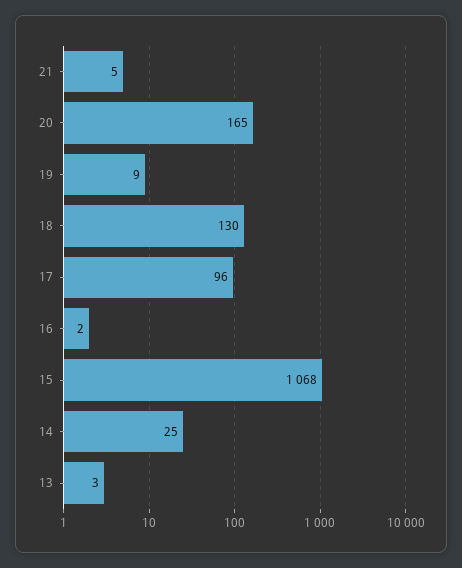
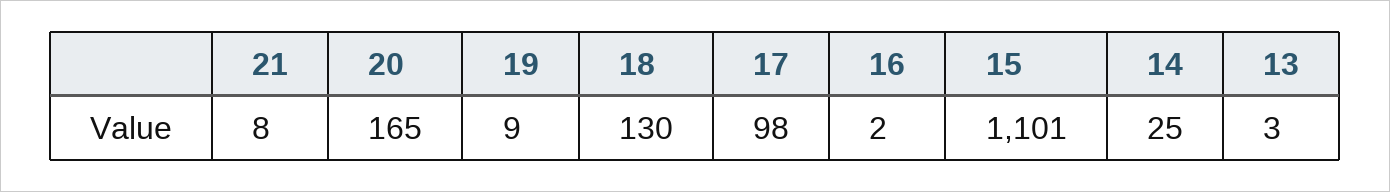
  {
-   "21": 5,
+   "21": 8,
    "20": 165,
    "19": 9,
    "18": 130,
-   "17": 96,
+   "17": 98,
    "16": 2,
-   "15": 1068,
+   "15": 1101,
    "14": 25,
    "13": 3
  }

